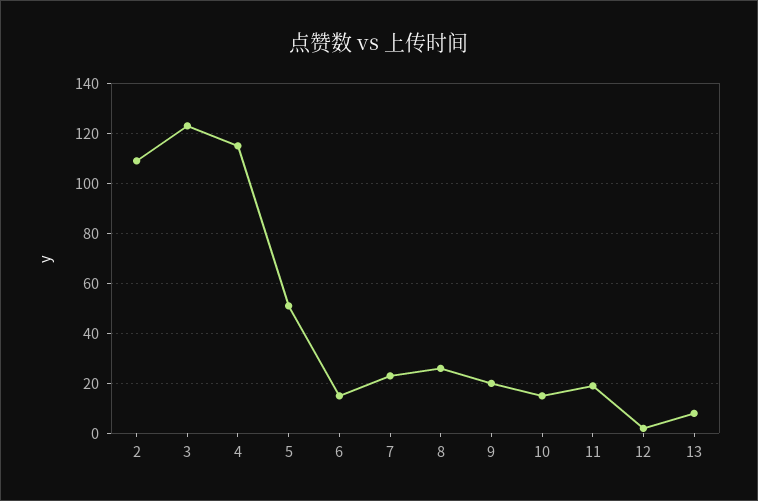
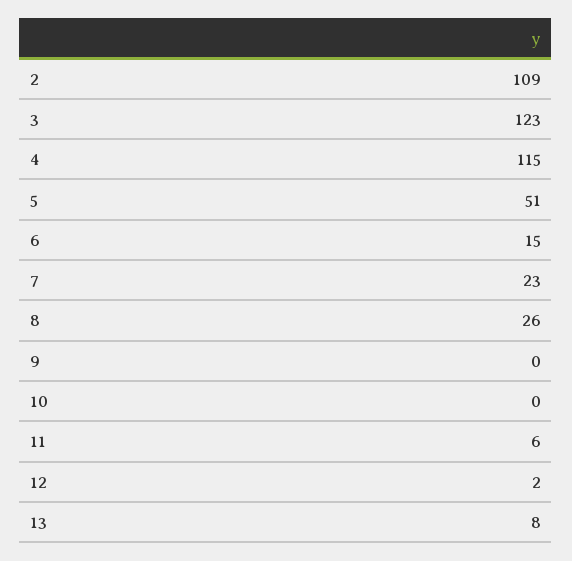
  {
    "2": 109,
    "3": 123,
    "4": 115,
    "5": 51,
    "6": 15,
    "7": 23,
    "8": 26,
-   "9": 20,
+   "9": 0,
-   "10": 15,
+   "10": 0,
-   "11": 20,
+   "11": 6,
    "12": 2,
    "13": 8
  }

